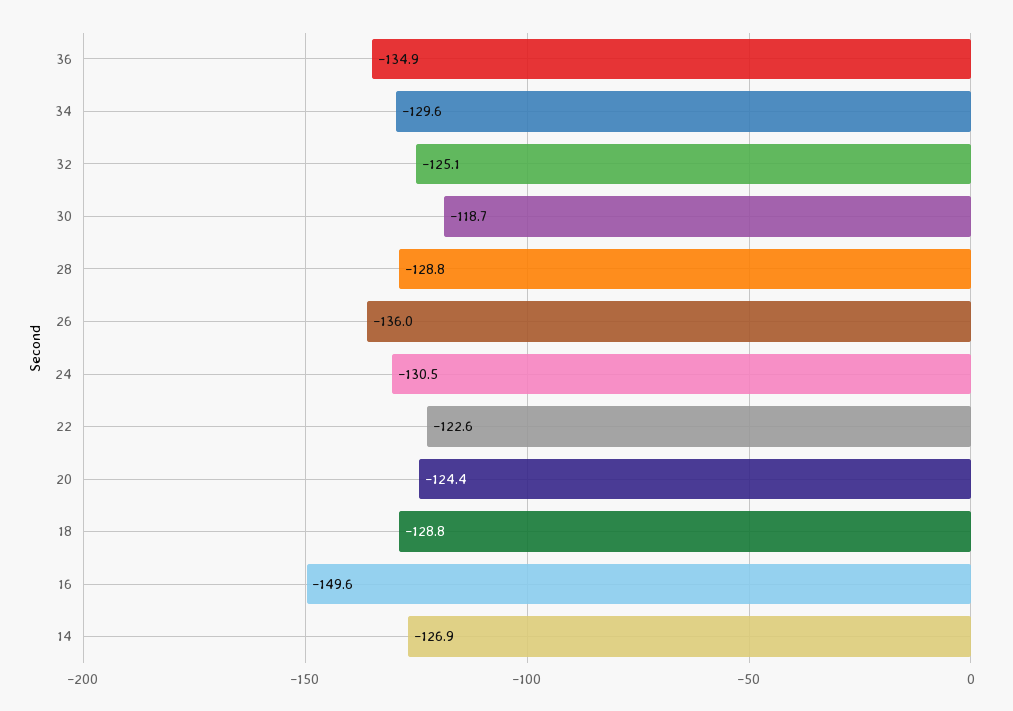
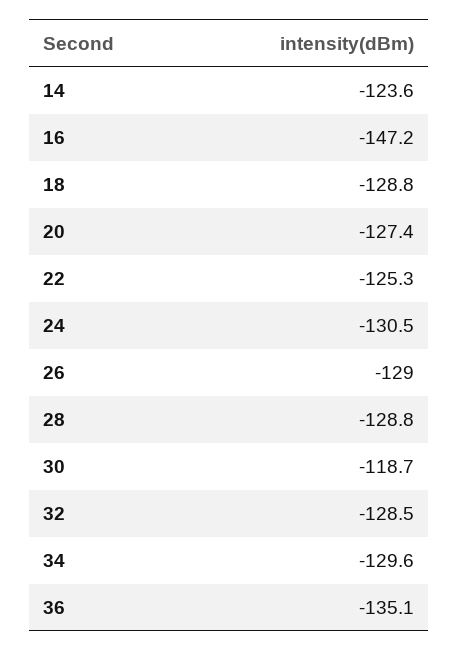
  {
-   "36": -134.9,
+   "36": -135.1,
    "34": -129.6,
-   "32": -125.1,
+   "32": -128.5,
    "30": -118.7,
    "28": -128.8,
-   "26": -136,
+   "26": -129,
    "24": -130.5,
-   "22": -122.6,
+   "22": -125.3,
-   "20": -124.4,
+   "20": -127.4,
    "18": -128.8,
-   "16": -149.6,
+   "16": -147.2,
-   "14": -126.9
+   "14": -123.6
  }

